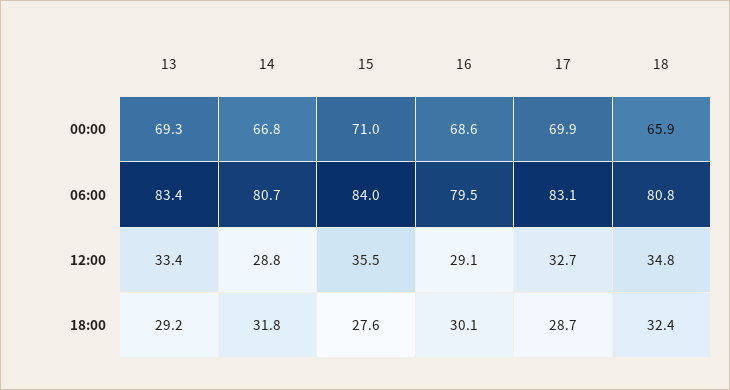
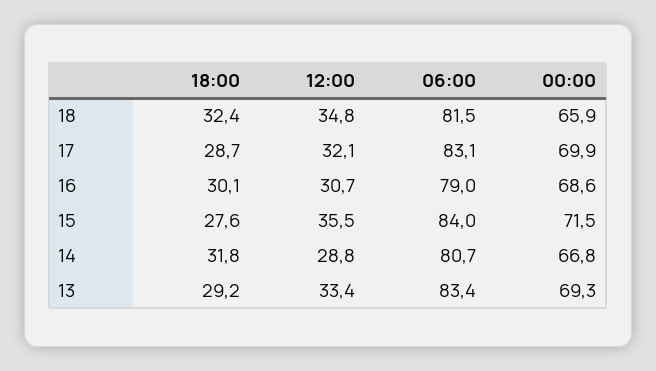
  {
    "13": {
      "00:00": 69.3,
      "06:00": 83.4,
      "12:00": 33.4,
      "18:00": 29.2
    },
    "14": {
      "00:00": 66.8,
      "06:00": 80.7,
      "12:00": 28.8,
      "18:00": 31.8
    },
    "15": {
-     "00:00": 71,
+     "00:00": 71.5,
      "06:00": 84,
      "12:00": 35.5,
      "18:00": 27.6
    },
    "16": {
      "00:00": 68.6,
-     "06:00": 79.5,
+     "06:00": 79,
-     "12:00": 29.1,
+     "12:00": 30.7,
      "18:00": 30.1
    },
    "17": {
      "00:00": 69.9,
      "06:00": 83.1,
-     "12:00": 32.7,
+     "12:00": 32.1,
      "18:00": 28.7
    },
    "18": {
      "00:00": 65.9,
-     "06:00": 80.8,
+     "06:00": 81.5,
      "12:00": 34.8,
      "18:00": 32.4
    }
  }

